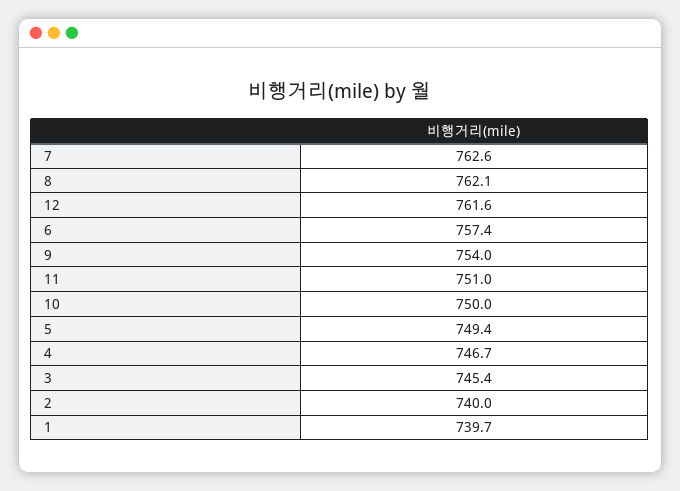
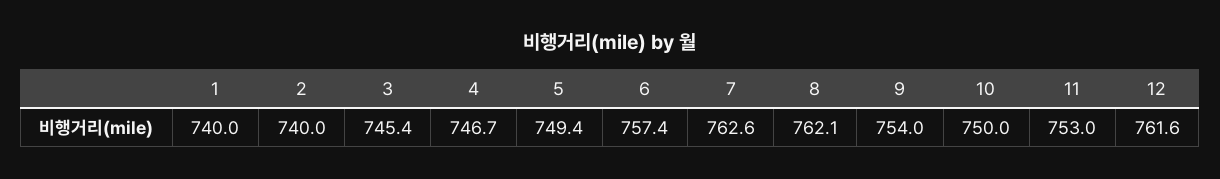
  {
    "7": 762.6,
    "8": 762.1,
    "12": 761.6,
    "6": 757.4,
    "9": 754,
-   "11": 751,
+   "11": 753,
    "10": 750,
    "5": 749.4,
    "4": 746.7,
    "3": 745.4,
    "2": 740,
-   "1": 739.7
+   "1": 740
  }

